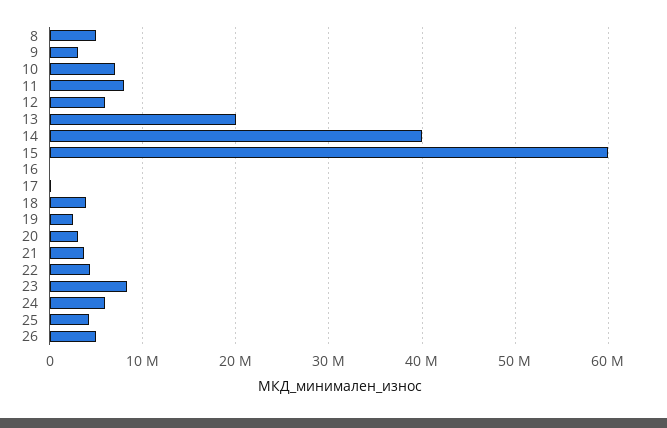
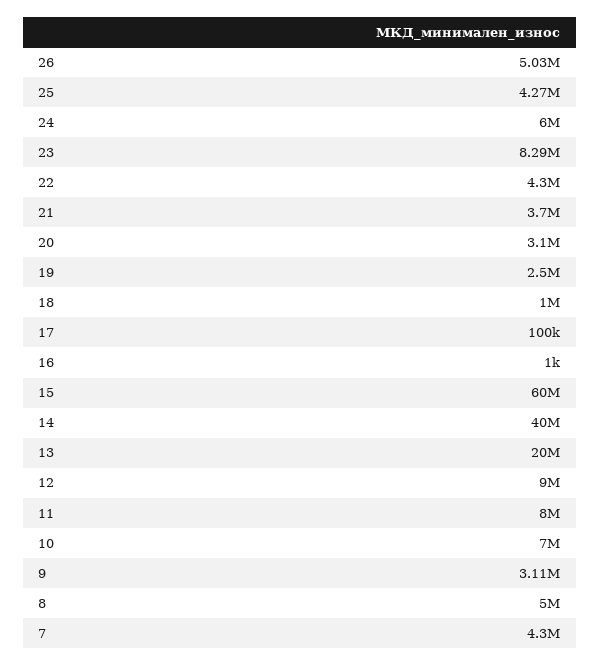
  {
    "8": 5000000,
    "9": 3110000,
    "10": 7000000,
    "11": 8000000,
-   "12": 6000000,
+   "12": 9000000,
    "13": 20000000,
    "14": 40000000,
    "15": 60000000,
    "16": 1000,
    "17": 100000,
-   "18": 4000000,
+   "18": 1000000,
    "19": 2500000,
    "20": 3100000,
    "21": 3700000,
    "22": 4300000,
    "23": 8290000,
    "24": 6000000,
    "25": 4270000,
-   "26": 5030000
+   "26": 5030000,
+   "7": 4300000
  }

